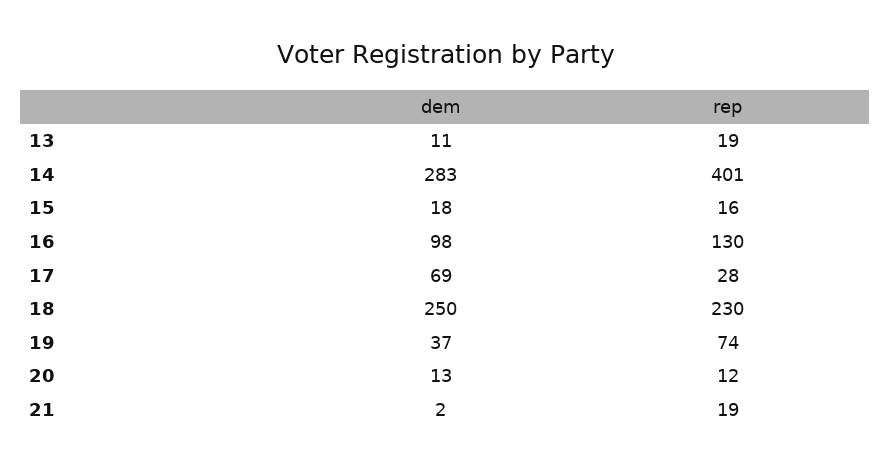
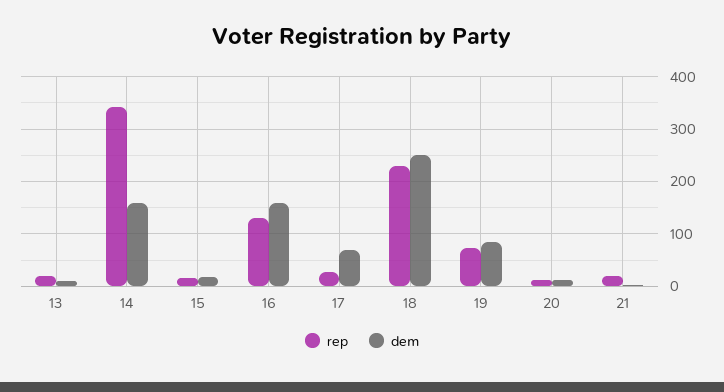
  {
    "dem": {
      "13": 11,
-     "14": 283,
+     "14": 160,
      "15": 18,
-     "16": 98,
+     "16": 160,
      "17": 69,
      "18": 250,
-     "19": 37,
+     "19": 80,
      "20": 13,
      "21": 2
    },
    "rep": {
      "13": 19,
-     "14": 401,
+     "14": 340,
      "15": 16,
      "16": 130,
      "17": 28,
      "18": 230,
      "19": 74,
      "20": 12,
      "21": 19
    }
  }

